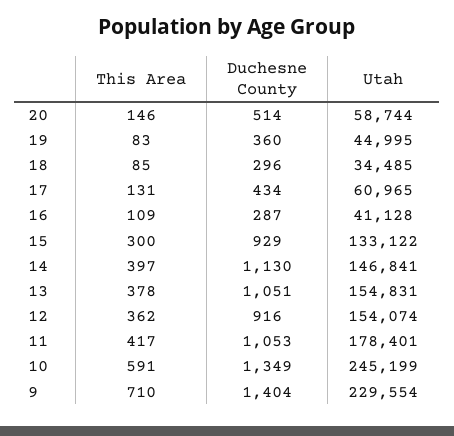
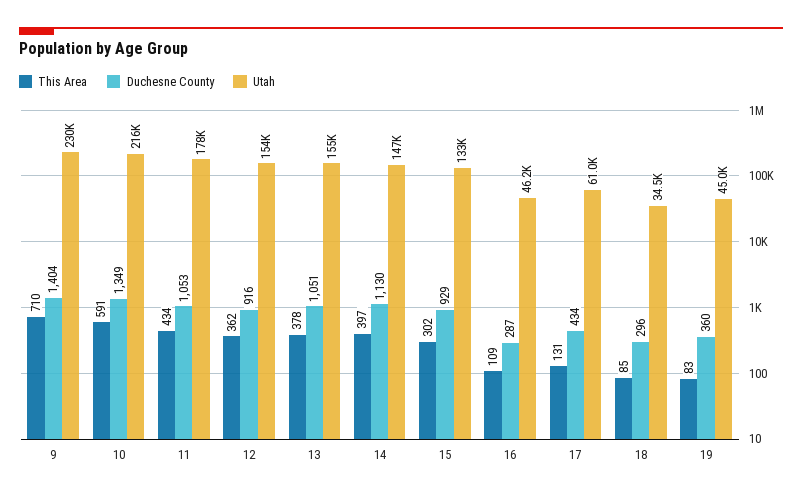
  {
    "This Area": {
-     "20": 146,
      "19": 83,
      "18": 85,
      "17": 131,
      "16": 109,
-     "15": 300,
+     "15": 302,
      "14": 397,
      "13": 378,
      "12": 362,
-     "11": 417,
+     "11": 434,
      "10": 591,
      "9": 710
    },
    "Duchesne County": {
-     "20": 514,
      "19": 360,
      "18": 296,
      "17": 434,
      "16": 287,
      "15": 929,
      "14": 1130,
      "13": 1051,
      "12": 916,
      "11": 1053,
      "10": 1349,
      "9": 1404
    },
    "Utah": {
-     "20": 58744,
      "19": 44995,
      "18": 34485,
      "17": 60965,
-     "16": 41128,
+     "16": 46200,
      "15": 133122,
      "14": 146841,
      "13": 154831,
      "12": 154074,
      "11": 178401,
-     "10": 245199,
+     "10": 216000,
      "9": 229554
    }
  }

